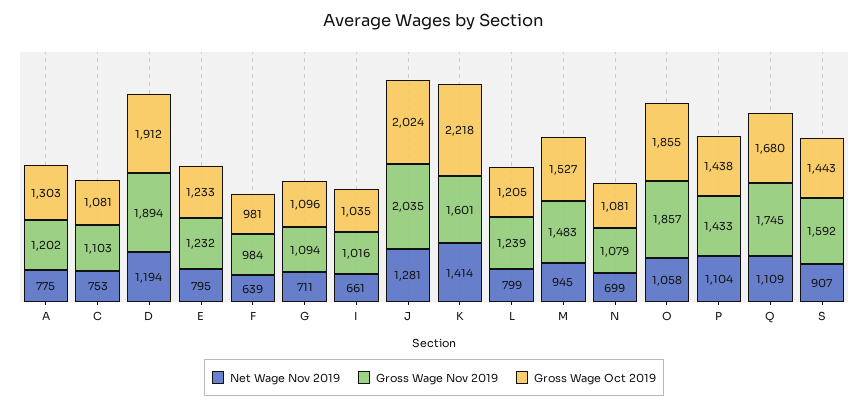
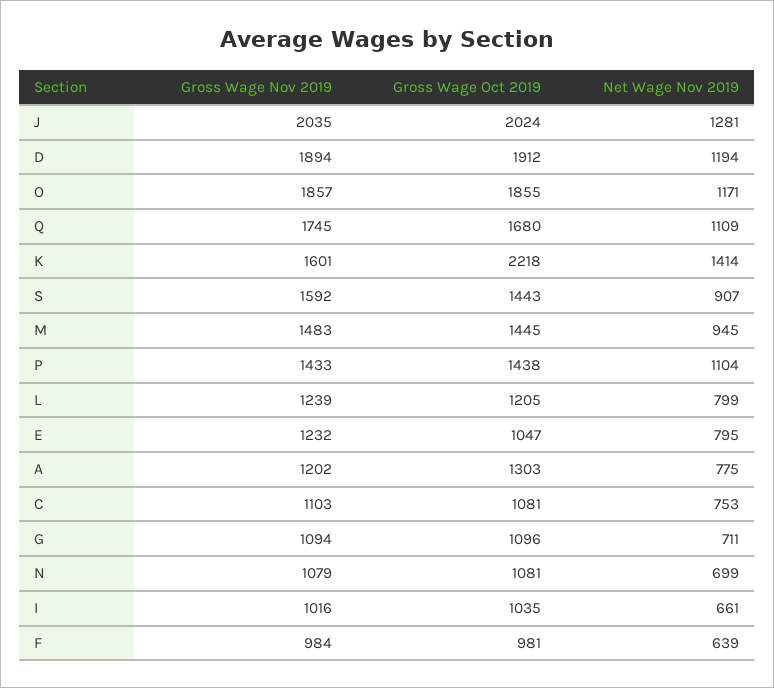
  {
    "Net Wage Nov 2019": {
      "A": 775,
      "C": 753,
      "D": 1194,
      "E": 795,
      "F": 639,
      "G": 711,
      "I": 661,
      "J": 1281,
      "K": 1414,
      "L": 799,
      "M": 945,
      "N": 699,
-     "O": 1058,
+     "O": 1171,
      "P": 1104,
      "Q": 1109,
      "S": 907
    },
    "Gross Wage Nov 2019": {
      "A": 1202,
      "C": 1103,
      "D": 1894,
      "E": 1232,
      "F": 984,
      "G": 1094,
      "I": 1016,
      "J": 2035,
      "K": 1601,
      "L": 1239,
      "M": 1483,
      "N": 1079,
      "O": 1857,
      "P": 1433,
      "Q": 1745,
      "S": 1592
    },
    "Gross Wage Oct 2019": {
      "A": 1303,
      "C": 1081,
      "D": 1912,
-     "E": 1233,
+     "E": 1047,
      "F": 981,
      "G": 1096,
      "I": 1035,
      "J": 2024,
      "K": 2218,
      "L": 1205,
-     "M": 1527,
+     "M": 1445,
      "N": 1081,
      "O": 1855,
      "P": 1438,
      "Q": 1680,
      "S": 1443
    }
  }

